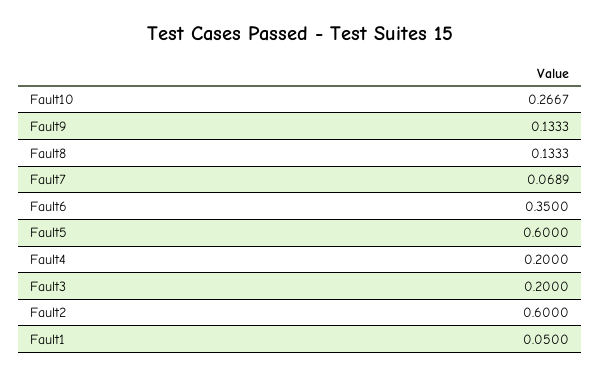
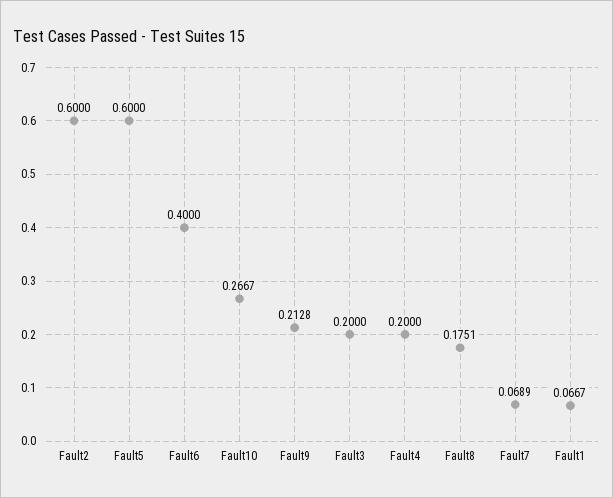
  {
    "Fault10": 0.2667,
-   "Fault9": 0.1333,
+   "Fault9": 0.2128,
-   "Fault8": 0.1333,
+   "Fault8": 0.1751,
    "Fault7": 0.0689,
-   "Fault6": 0.35,
+   "Fault6": 0.4,
    "Fault5": 0.6,
    "Fault4": 0.2,
    "Fault3": 0.2,
    "Fault2": 0.6,
-   "Fault1": 0.05
+   "Fault1": 0.0667
  }

